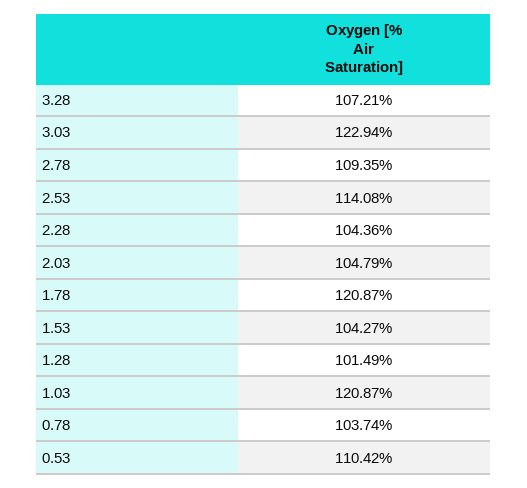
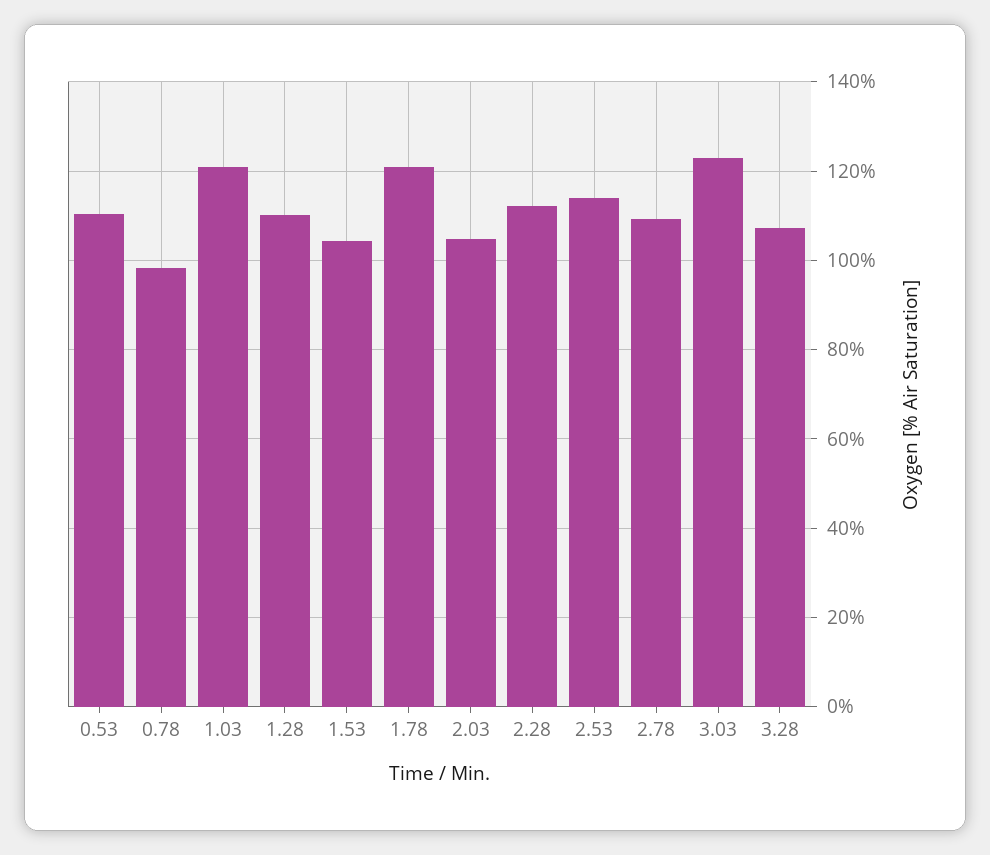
  {
    "3.28": 107.21,
    "3.03": 122.94,
    "2.78": 109.35,
    "2.53": 114.08,
-   "2.28": 104.36,
+   "2.28": 112,
    "2.03": 104.79,
    "1.78": 120.87,
    "1.53": 104.27,
-   "1.28": 101.49,
+   "1.28": 110,
    "1.03": 120.87,
-   "0.78": 103.74,
+   "0.78": 98,
    "0.53": 110.42
  }

